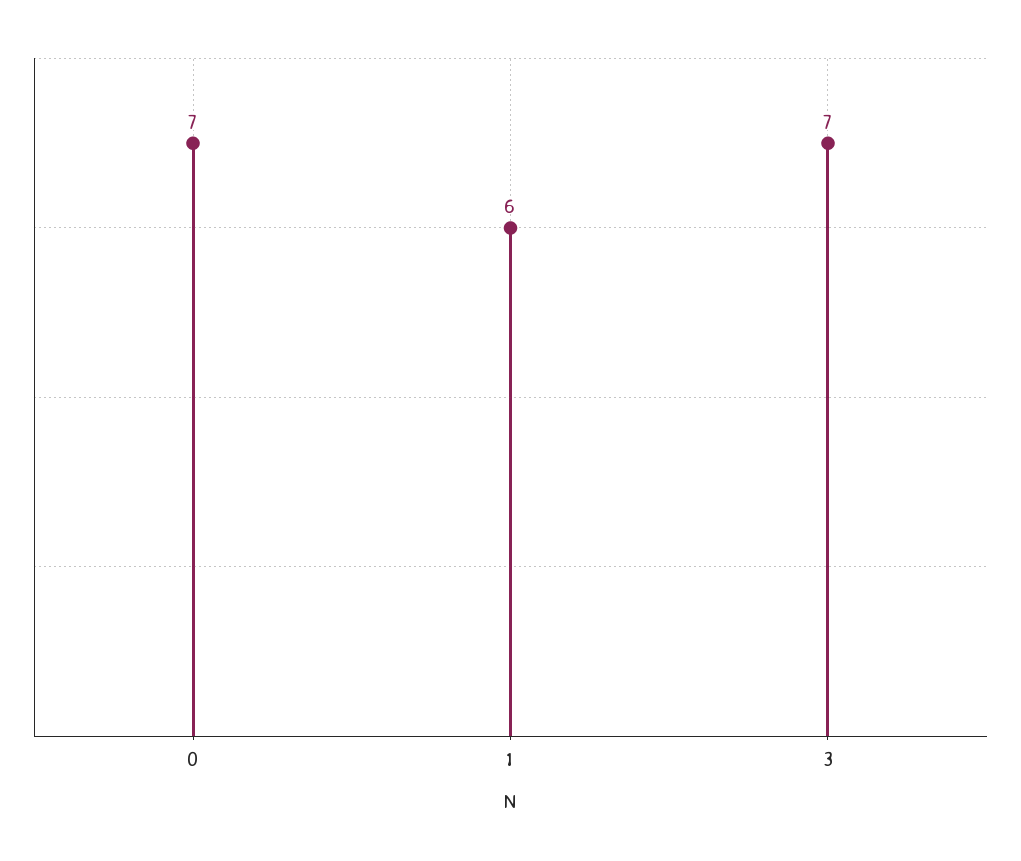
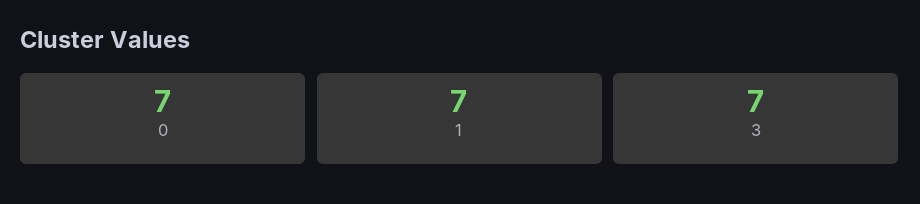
  {
    "0": 7,
-   "1": 6,
+   "1": 7,
    "3": 7
  }

